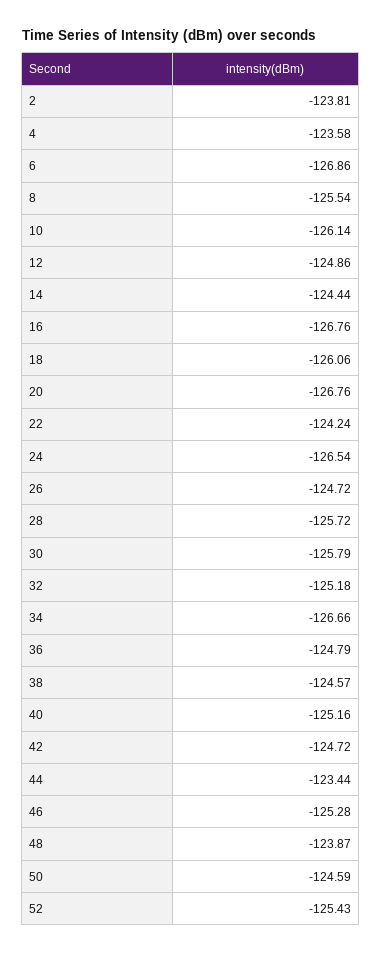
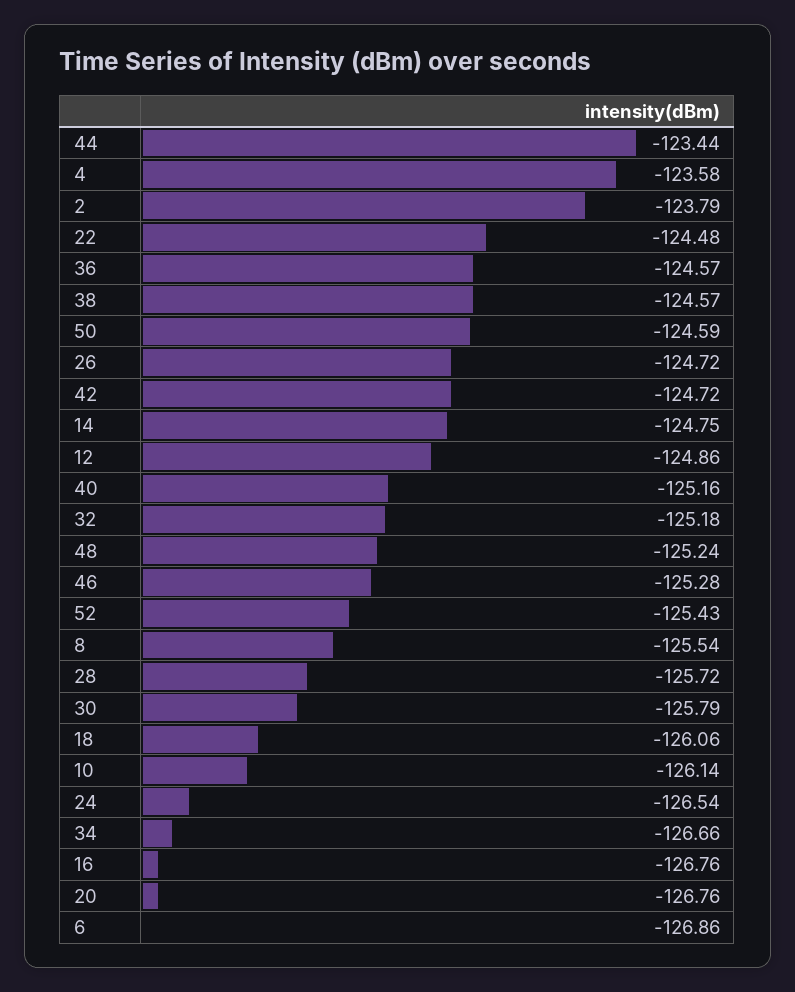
  {
-   "2": -123.81,
+   "2": -123.79,
    "4": -123.58,
    "6": -126.86,
    "8": -125.54,
    "10": -126.14,
    "12": -124.86,
-   "14": -124.44,
+   "14": -124.75,
    "16": -126.76,
    "18": -126.06,
    "20": -126.76,
-   "22": -124.24,
+   "22": -124.48,
    "24": -126.54,
    "26": -124.72,
    "28": -125.72,
    "30": -125.79,
    "32": -125.18,
    "34": -126.66,
-   "36": -124.79,
+   "36": -124.57,
    "38": -124.57,
    "40": -125.16,
    "42": -124.72,
    "44": -123.44,
    "46": -125.28,
-   "48": -123.87,
+   "48": -125.24,
    "50": -124.59,
    "52": -125.43
  }

